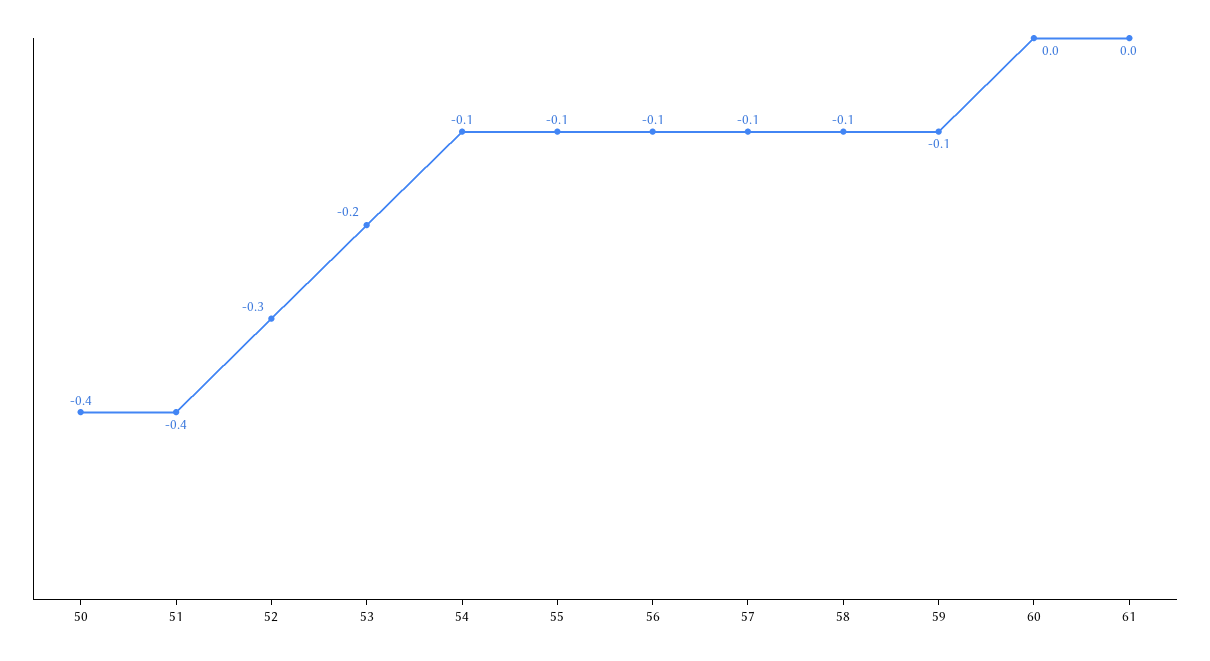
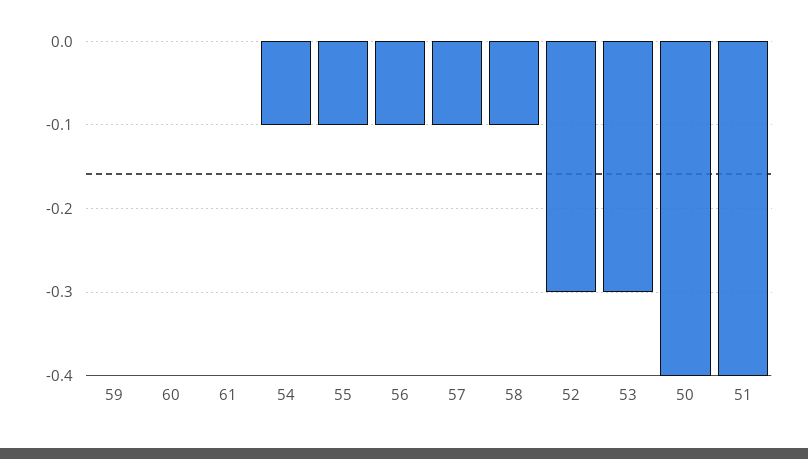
  {
    "50": -0.4,
    "51": -0.4,
    "52": -0.3,
-   "53": -0.2,
+   "53": -0.3,
    "54": -0.1,
    "55": -0.1,
    "56": -0.1,
    "57": -0.1,
    "58": -0.1,
-   "59": -0.1,
+   "59": 0,
    "60": 0,
    "61": 0
  }

